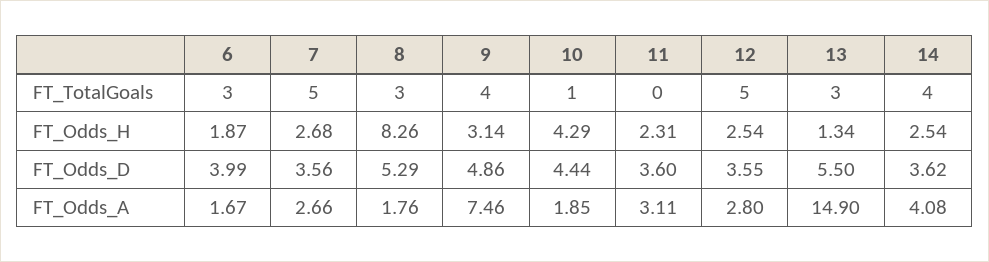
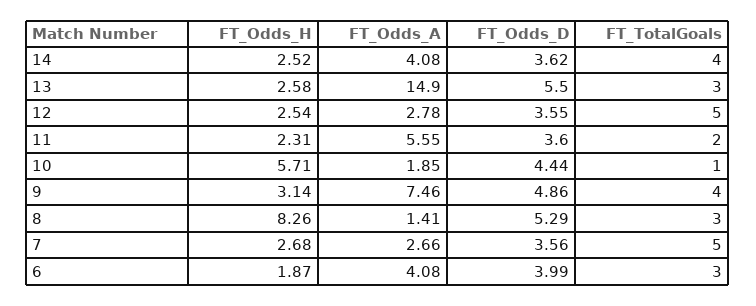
  {
    "6": {
      "FT_TotalGoals": 3,
      "FT_Odds_H": 1.87,
      "FT_Odds_D": 3.99,
-     "FT_Odds_A": 1.67
+     "FT_Odds_A": 4.08
    },
    "7": {
      "FT_TotalGoals": 5,
      "FT_Odds_H": 2.68,
      "FT_Odds_D": 3.56,
      "FT_Odds_A": 2.66
    },
    "8": {
      "FT_TotalGoals": 3,
      "FT_Odds_H": 8.26,
      "FT_Odds_D": 5.29,
-     "FT_Odds_A": 1.76
+     "FT_Odds_A": 1.41
    },
    "9": {
      "FT_TotalGoals": 4,
      "FT_Odds_H": 3.14,
      "FT_Odds_D": 4.86,
      "FT_Odds_A": 7.46
    },
    "10": {
      "FT_TotalGoals": 1,
-     "FT_Odds_H": 4.29,
+     "FT_Odds_H": 5.71,
      "FT_Odds_D": 4.44,
      "FT_Odds_A": 1.85
    },
    "11": {
-     "FT_TotalGoals": 0,
+     "FT_TotalGoals": 2,
      "FT_Odds_H": 2.31,
      "FT_Odds_D": 3.6,
-     "FT_Odds_A": 3.11
+     "FT_Odds_A": 5.55
    },
    "12": {
      "FT_TotalGoals": 5,
      "FT_Odds_H": 2.54,
      "FT_Odds_D": 3.55,
-     "FT_Odds_A": 2.8
+     "FT_Odds_A": 2.78
    },
    "13": {
      "FT_TotalGoals": 3,
-     "FT_Odds_H": 1.34,
+     "FT_Odds_H": 2.58,
      "FT_Odds_D": 5.5,
      "FT_Odds_A": 14.9
    },
    "14": {
      "FT_TotalGoals": 4,
-     "FT_Odds_H": 2.54,
+     "FT_Odds_H": 2.52,
      "FT_Odds_D": 3.62,
      "FT_Odds_A": 4.08
    }
  }

